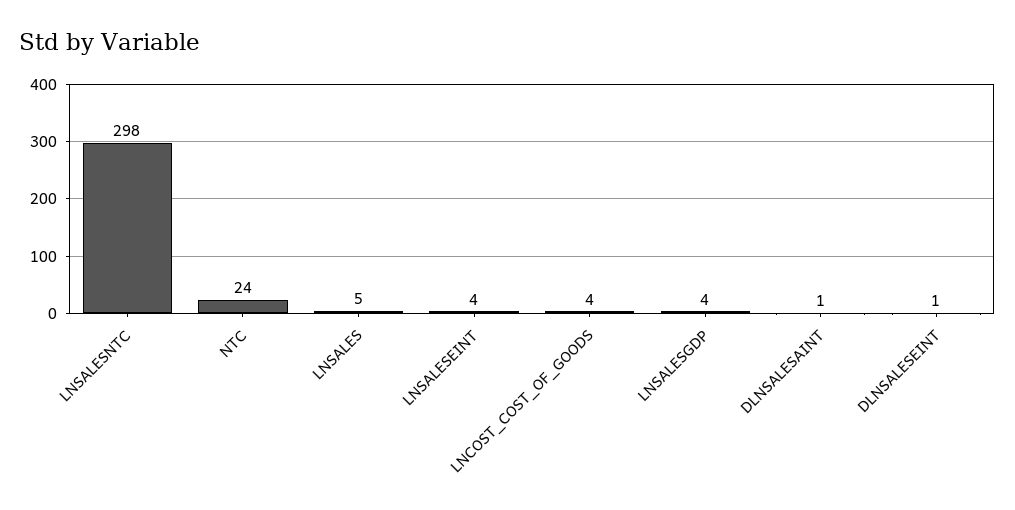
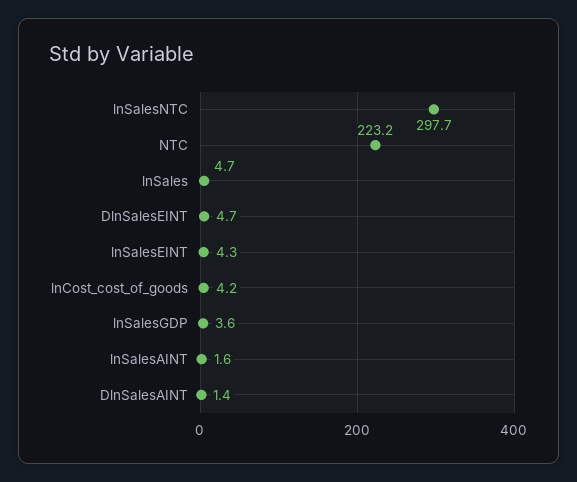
  {
    "LNSALESNTC": 297.7,
-   "NTC": 24,
+   "NTC": 223.2,
    "LNSALES": 4.7,
    "LNSALESEINT": 4.3,
    "LNCOST_COST_OF_GOODS": 4.2,
    "LNSALESGDP": 3.6,
    "DLNSALESAINT": 1.4,
-   "DLNSALESEINT": 1
+   "DLNSALESEINT": 4.7,
+   "lnSalesAINT": 1.6
  }

